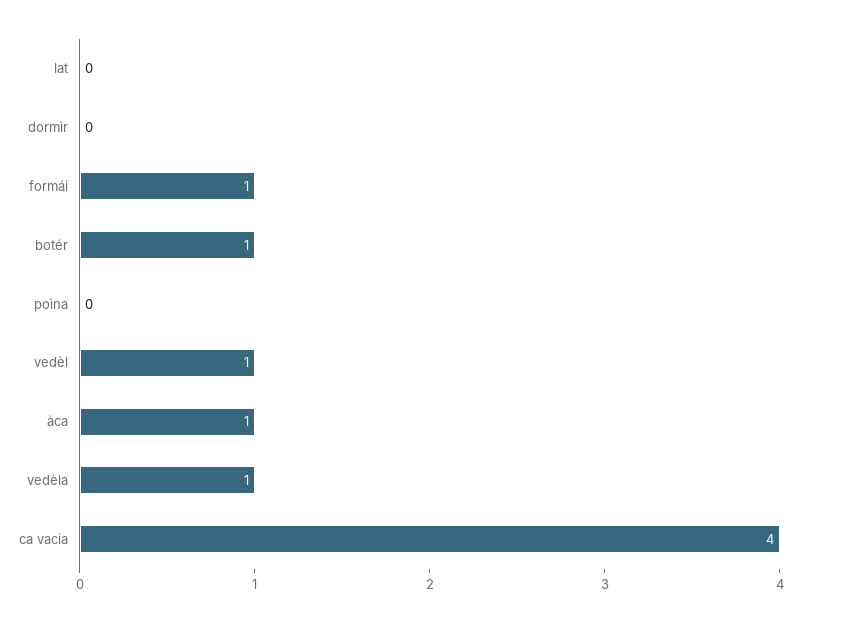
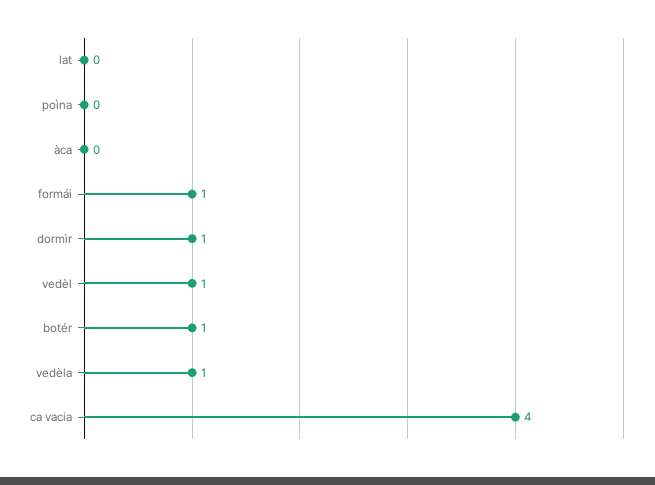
  {
    "lat": 0,
-   "dormìr": 0,
+   "dormìr": 1,
    "formái": 1,
    "botér": 1,
    "poìna": 0,
    "vedèl": 1,
-   "àca": 1,
+   "àca": 0,
    "vedèla": 1,
    "ca vacia": 4
  }

